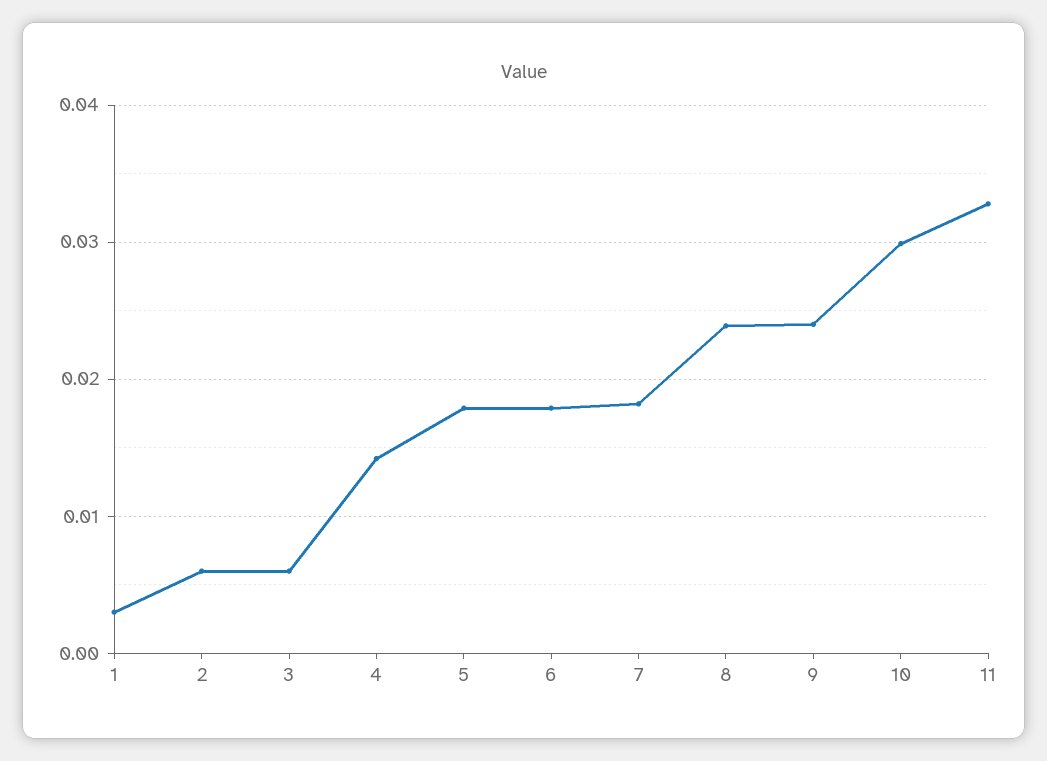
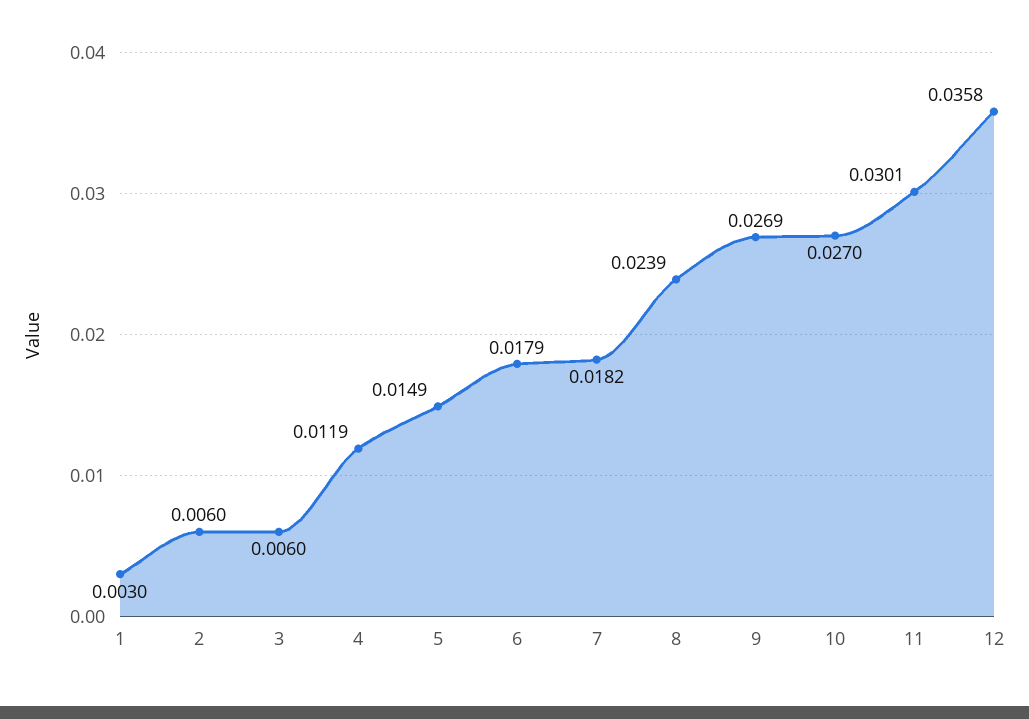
  {
    "1": 0.003,
    "2": 0.006,
    "3": 0.006,
-   "4": 0.014,
+   "4": 0.0119,
-   "5": 0.018,
+   "5": 0.0149,
    "6": 0.0179,
    "7": 0.0182,
    "8": 0.0239,
-   "9": 0.024,
+   "9": 0.0269,
-   "10": 0.03,
+   "10": 0.027,
-   "11": 0.033
+   "11": 0.0301,
+   "12": 0.0358
  }

